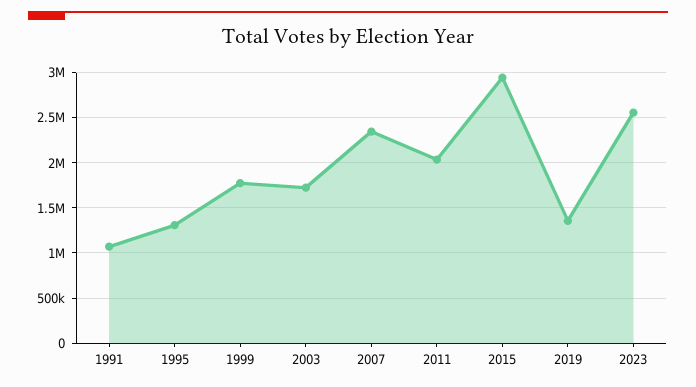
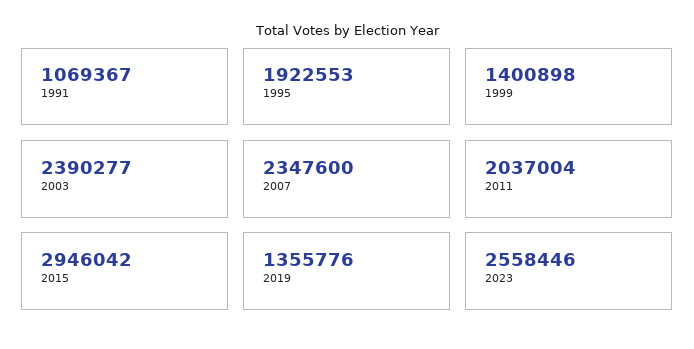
  {
    "1991": 1069367,
-   "1995": 1300000,
+   "1995": 1922553,
-   "1999": 1800000,
+   "1999": 1400898,
-   "2003": 1700000,
+   "2003": 2390277,
    "2007": 2347600,
    "2011": 2037004,
    "2015": 2946042,
    "2019": 1355776,
    "2023": 2558446
  }

